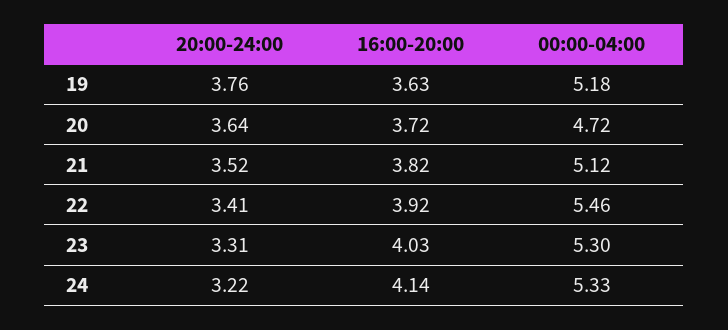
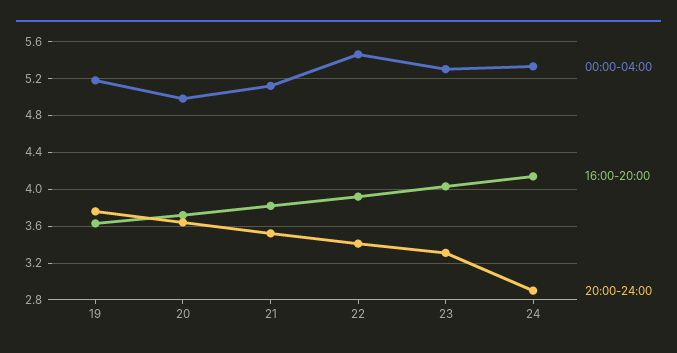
  {
    "20:00-24:00": {
      "19": 3.76,
      "20": 3.64,
      "21": 3.52,
      "22": 3.41,
      "23": 3.31,
-     "24": 3.22
+     "24": 2.9
    },
    "16:00-20:00": {
      "19": 3.63,
      "20": 3.72,
      "21": 3.82,
      "22": 3.92,
      "23": 4.03,
      "24": 4.14
    },
    "00:00-04:00": {
      "19": 5.18,
-     "20": 4.72,
+     "20": 5,
      "21": 5.12,
      "22": 5.46,
      "23": 5.3,
      "24": 5.33
    }
  }

